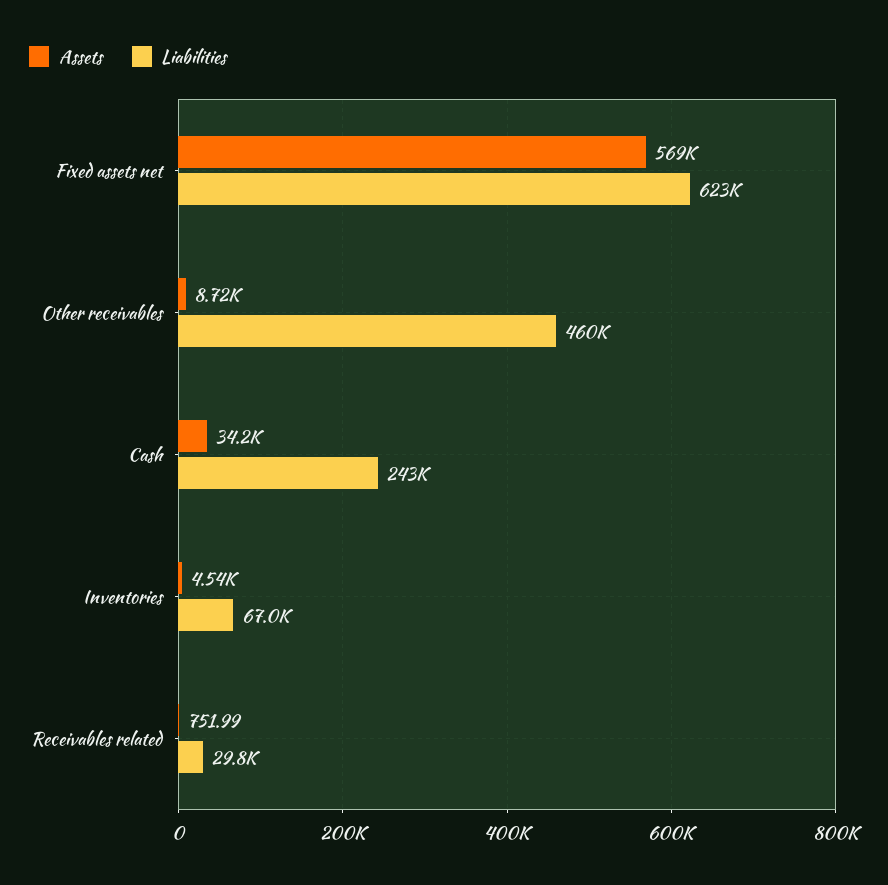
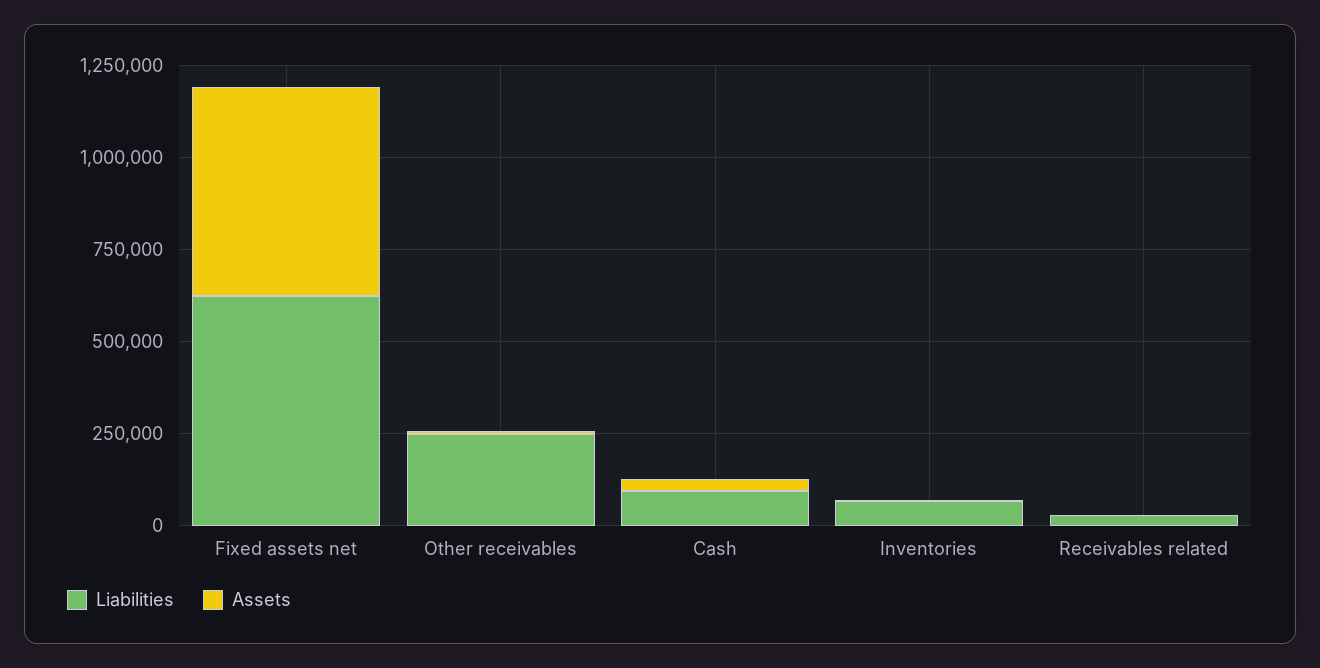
  {
    "Assets": {
      "Fixed assets net": 569000,
      "Other receivables": 8720,
      "Cash": 34200,
      "Inventories": 4540,
      "Receivables related": 751.99
    },
    "Liabilities": {
      "Fixed assets net": 623000,
-     "Other receivables": 460000,
+     "Other receivables": 250000,
-     "Cash": 243000,
+     "Cash": 100000,
      "Inventories": 67000,
      "Receivables related": 29800
    }
  }

